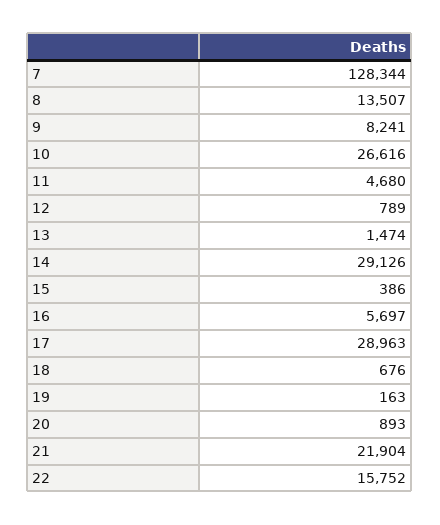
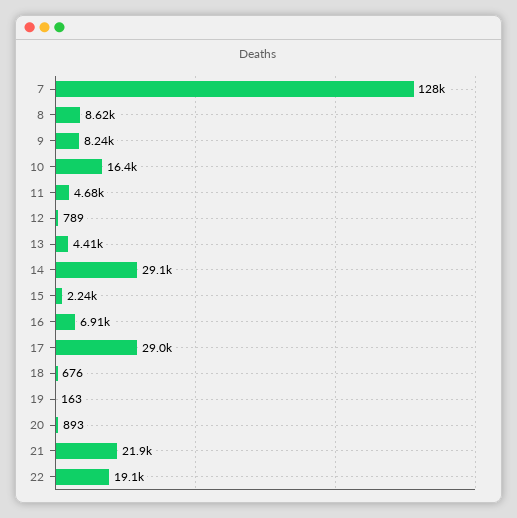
  {
    "7": 128344,
-   "8": 13507,
+   "8": 8620,
    "9": 8241,
-   "10": 26616,
+   "10": 16400,
    "11": 4680,
    "12": 789,
-   "13": 1474,
+   "13": 4410,
    "14": 29126,
-   "15": 386,
+   "15": 2240,
-   "16": 5697,
+   "16": 6910,
    "17": 28963,
    "18": 676,
    "19": 163,
    "20": 893,
    "21": 21904,
-   "22": 15752
+   "22": 19100
  }

